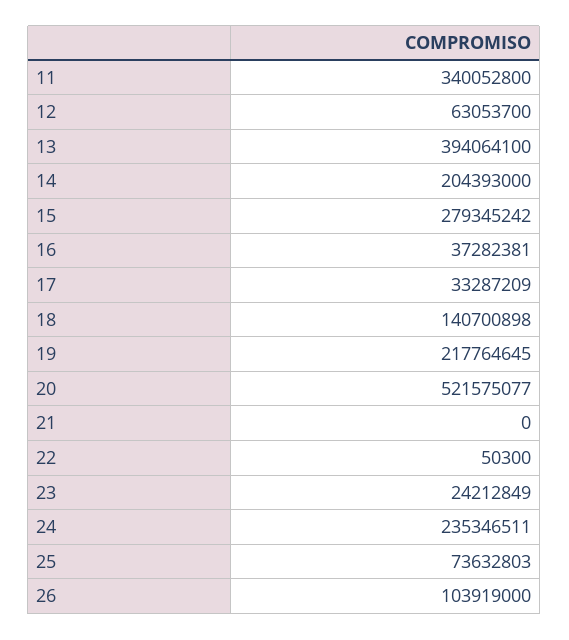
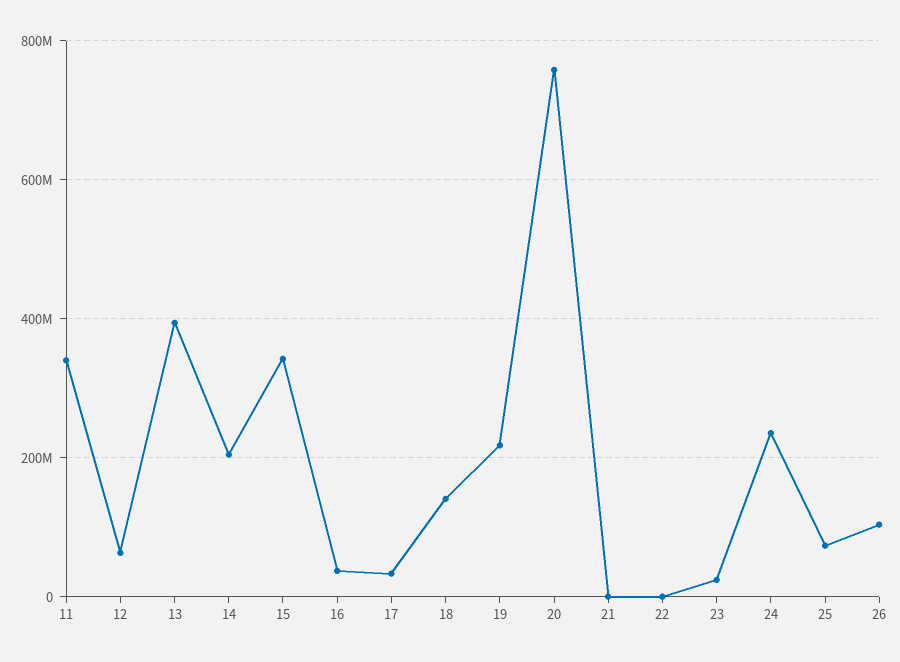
  {
    "11": 340052800,
    "12": 63053700,
    "13": 394064100,
    "14": 204393000,
-   "15": 279345242,
+   "15": 340000000,
    "16": 37282381,
    "17": 33287209,
    "18": 140700898,
    "19": 217764645,
-   "20": 521575077,
+   "20": 760000000,
    "21": 0,
    "22": 50300,
    "23": 24212849,
    "24": 235346511,
    "25": 73632803,
    "26": 103919000
  }

